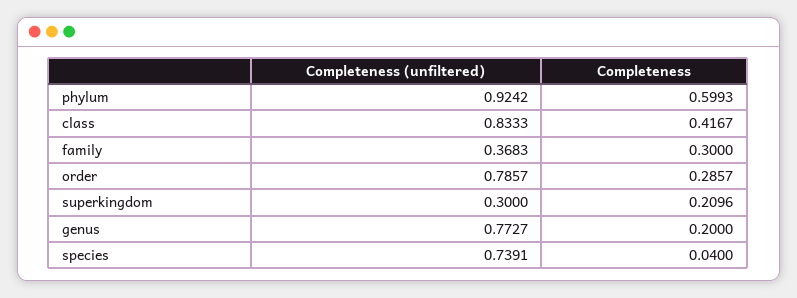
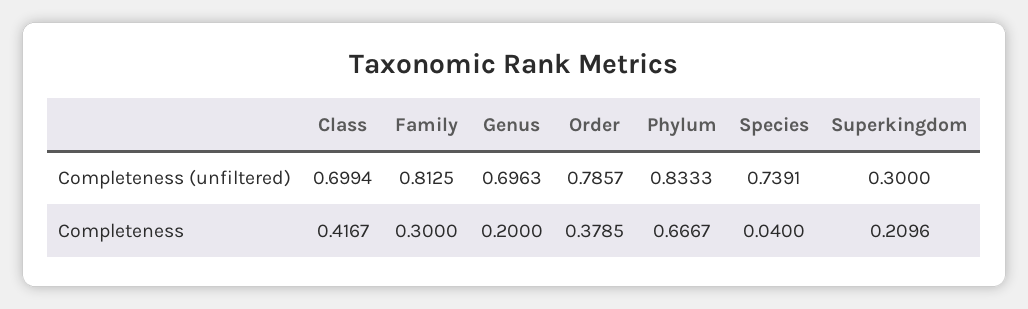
  {
    "Completeness (unfiltered)": {
-     "phylum": 0.9242,
+     "phylum": 0.8333,
-     "class": 0.8333,
+     "class": 0.6994,
-     "family": 0.3683,
+     "family": 0.8125,
      "order": 0.7857,
      "superkingdom": 0.3,
-     "genus": 0.7727,
+     "genus": 0.6963,
      "species": 0.7391
    },
    "Completeness": {
-     "phylum": 0.5993,
+     "phylum": 0.6667,
      "class": 0.4167,
      "family": 0.3,
-     "order": 0.2857,
+     "order": 0.3785,
      "superkingdom": 0.2096,
      "genus": 0.2,
      "species": 0.04
    }
  }

